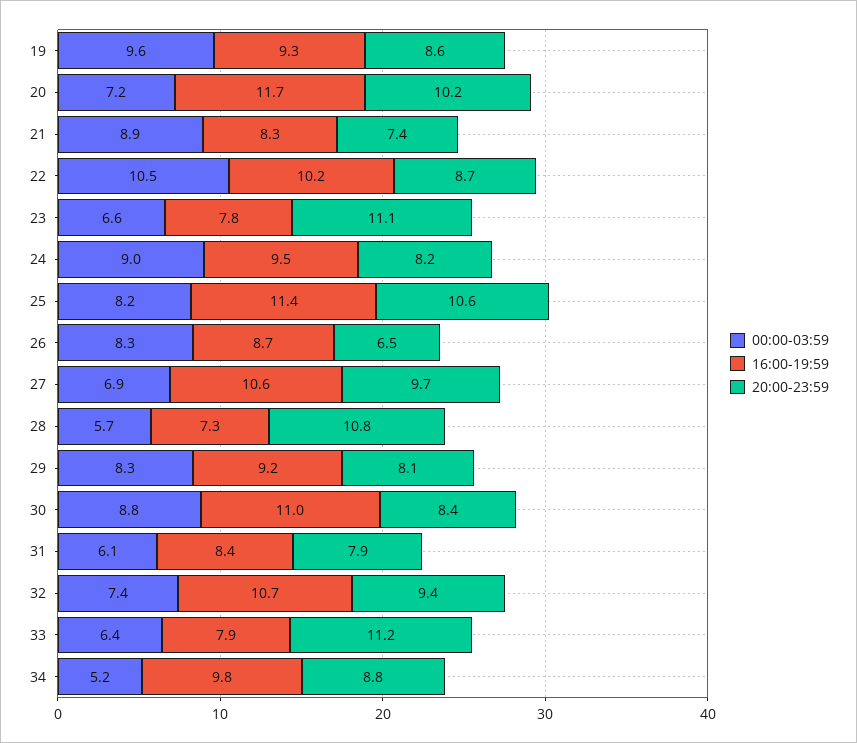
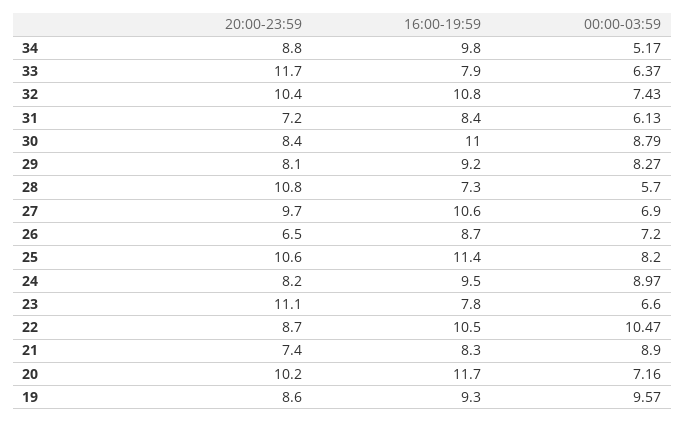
  {
    "00:00-03:59": {
      "19": 9.57,
      "20": 7.16,
      "21": 8.9,
      "22": 10.47,
      "23": 6.6,
      "24": 8.97,
      "25": 8.2,
-     "26": 8.3,
+     "26": 7.2,
      "27": 6.9,
      "28": 5.7,
      "29": 8.27,
      "30": 8.79,
      "31": 6.13,
      "32": 7.43,
      "33": 6.37,
      "34": 5.17
    },
    "16:00-19:59": {
      "19": 9.3,
      "20": 11.7,
      "21": 8.3,
-     "22": 10.2,
+     "22": 10.5,
      "23": 7.8,
      "24": 9.5,
      "25": 11.4,
      "26": 8.7,
      "27": 10.6,
      "28": 7.3,
      "29": 9.2,
      "30": 11,
      "31": 8.4,
-     "32": 10.7,
+     "32": 10.8,
      "33": 7.9,
      "34": 9.8
    },
    "20:00-23:59": {
      "19": 8.6,
      "20": 10.2,
      "21": 7.4,
      "22": 8.7,
      "23": 11.1,
      "24": 8.2,
      "25": 10.6,
      "26": 6.5,
      "27": 9.7,
      "28": 10.8,
      "29": 8.1,
      "30": 8.4,
-     "31": 7.9,
+     "31": 7.2,
-     "32": 9.4,
+     "32": 10.4,
-     "33": 11.2,
+     "33": 11.7,
      "34": 8.8
    }
  }

